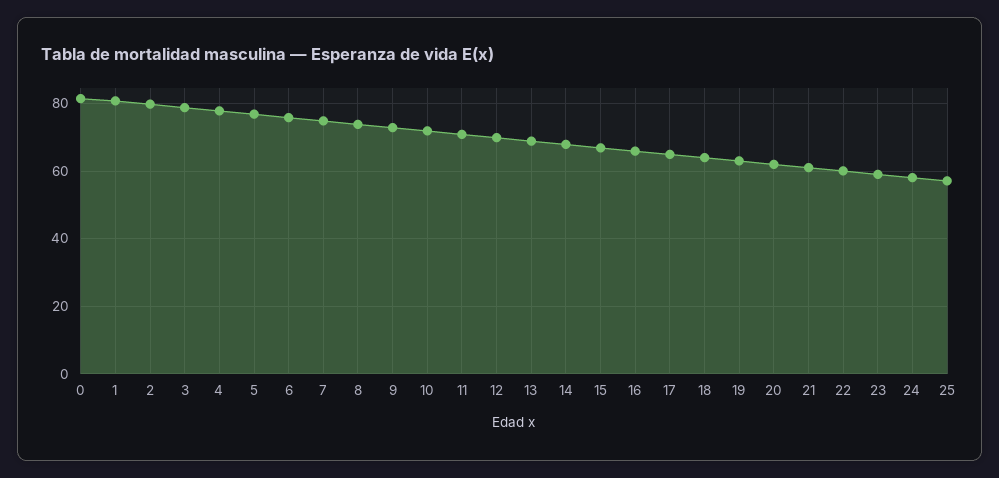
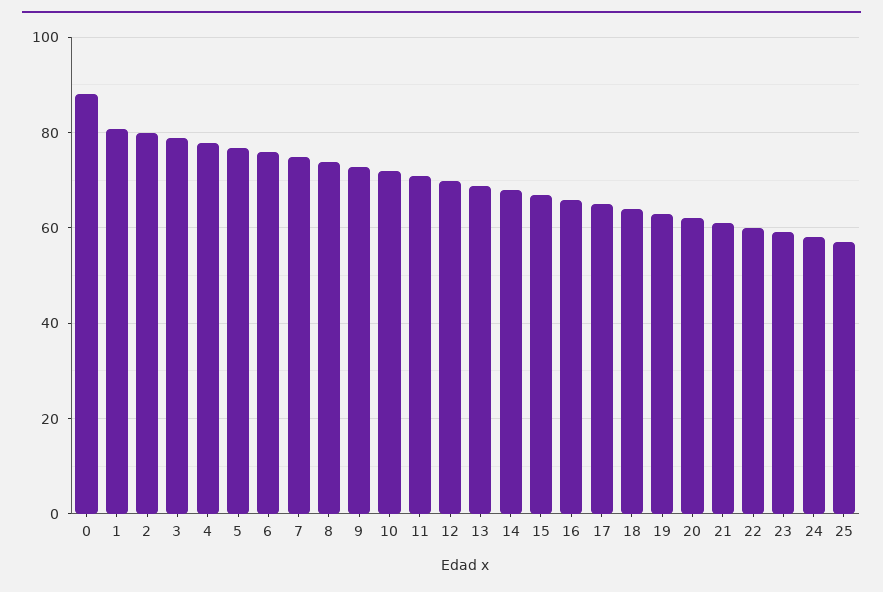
  {
-   "0": 82,
+   "0": 88,
    "1": 80,
    "2": 80,
    "3": 78,
    "4": 78,
    "5": 76,
    "6": 76,
    "7": 74,
    "8": 74,
    "9": 72,
    "10": 72,
    "11": 70,
    "12": 70,
    "13": 68,
    "14": 68,
    "15": 66,
    "16": 66,
    "17": 64,
    "18": 64,
    "19": 62,
    "20": 62,
    "21": 62,
    "22": 60,
    "23": 60,
    "24": 58,
    "25": 58
  }

